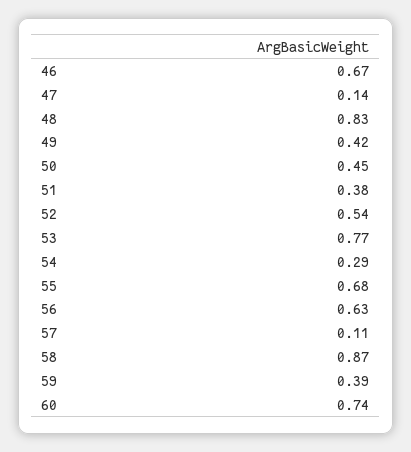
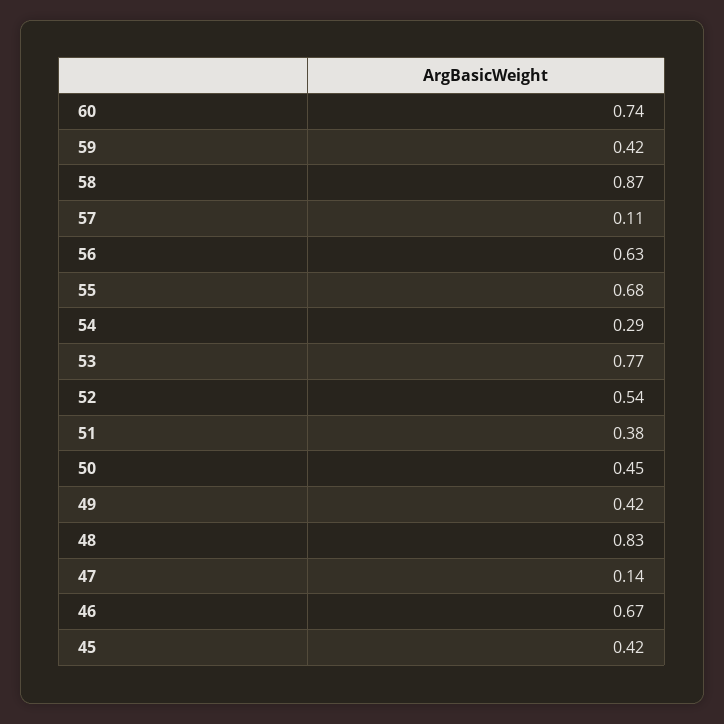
  {
    "46": 0.67,
    "47": 0.14,
    "48": 0.83,
    "49": 0.42,
    "50": 0.45,
    "51": 0.38,
    "52": 0.54,
    "53": 0.77,
    "54": 0.29,
    "55": 0.68,
    "56": 0.63,
    "57": 0.11,
    "58": 0.87,
-   "59": 0.39,
+   "59": 0.42,
-   "60": 0.74
+   "60": 0.74,
+   "45": 0.42
  }

